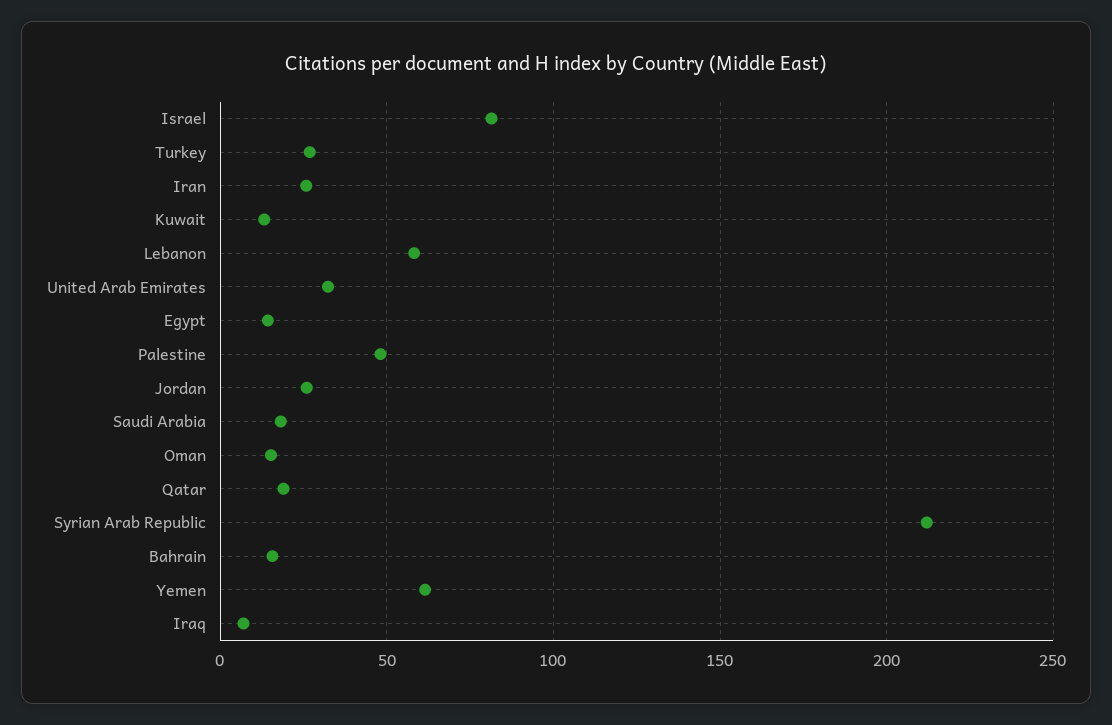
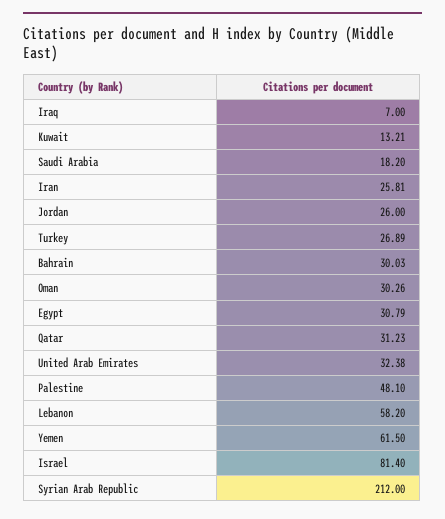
  {
    "Israel": 81.4,
    "Turkey": 26.89,
    "Iran": 25.81,
    "Kuwait": 13.21,
    "Lebanon": 58.2,
    "United Arab Emirates": 32.38,
-   "Egypt": 15,
+   "Egypt": 30.79,
    "Palestine": 48.1,
    "Jordan": 26,
    "Saudi Arabia": 18.2,
-   "Oman": 15,
+   "Oman": 30.26,
-   "Qatar": 20,
+   "Qatar": 31.23,
    "Syrian Arab Republic": 212,
-   "Bahrain": 15,
+   "Bahrain": 30.03,
    "Yemen": 61.5,
    "Iraq": 7
  }

